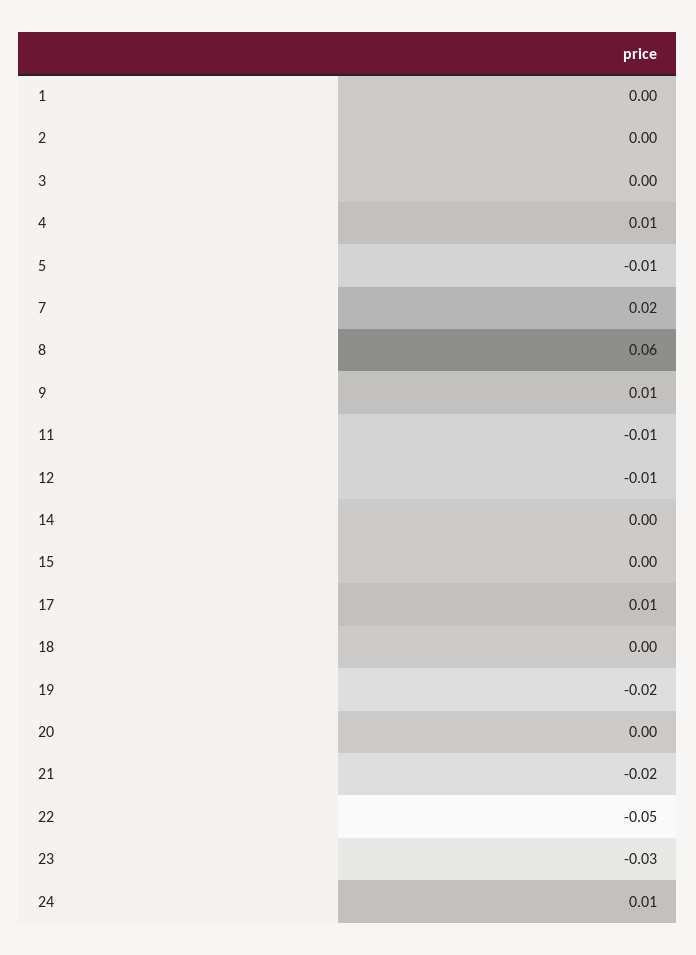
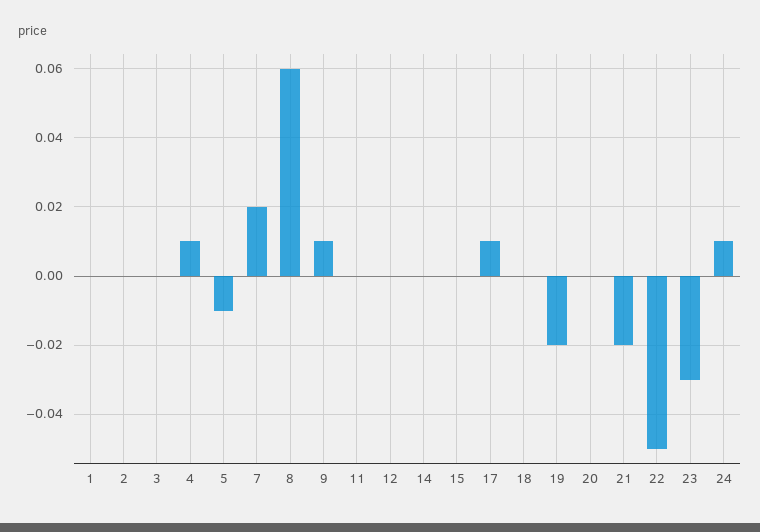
  {
    "1": 0,
    "2": 0,
    "3": 0,
    "4": 0.01,
    "5": -0.01,
    "7": 0.02,
    "8": 0.06,
    "9": 0.01,
-   "11": -0.01,
+   "11": 0,
-   "12": -0.01,
+   "12": 0,
    "14": 0,
    "15": 0,
    "17": 0.01,
    "18": 0,
    "19": -0.02,
    "20": 0,
    "21": -0.02,
    "22": -0.05,
    "23": -0.03,
    "24": 0.01
  }

